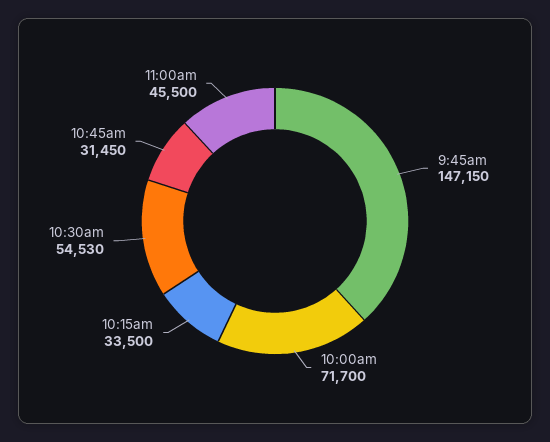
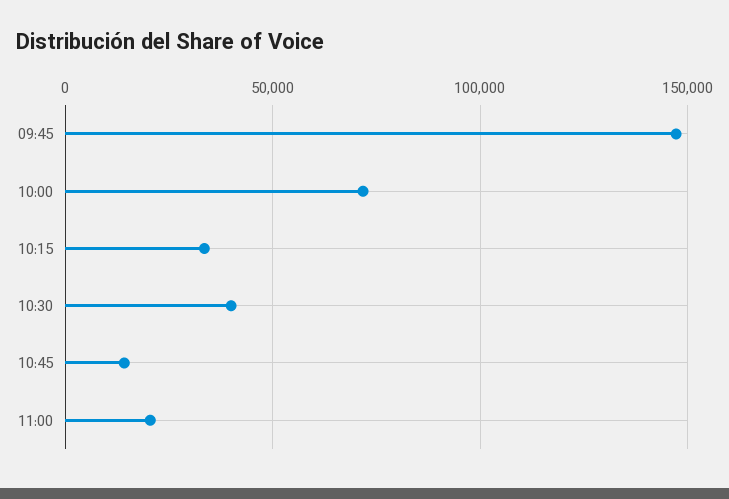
  {
    "9:45am": 147150,
    "10:00am": 71700,
    "10:15am": 33500,
-   "10:30am": 54530,
+   "10:30am": 40000,
-   "10:45am": 31450,
+   "10:45am": 15000,
-   "11:00am": 45500
+   "11:00am": 20000
  }

